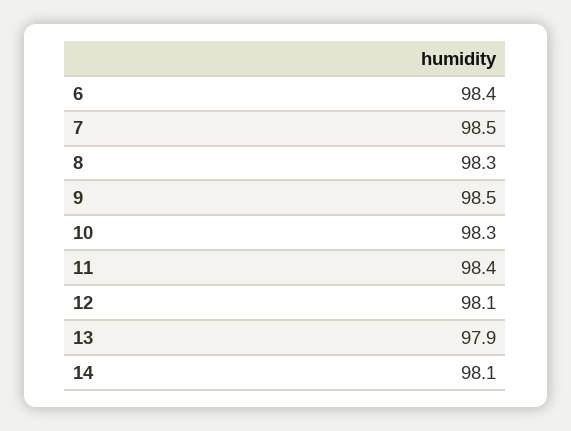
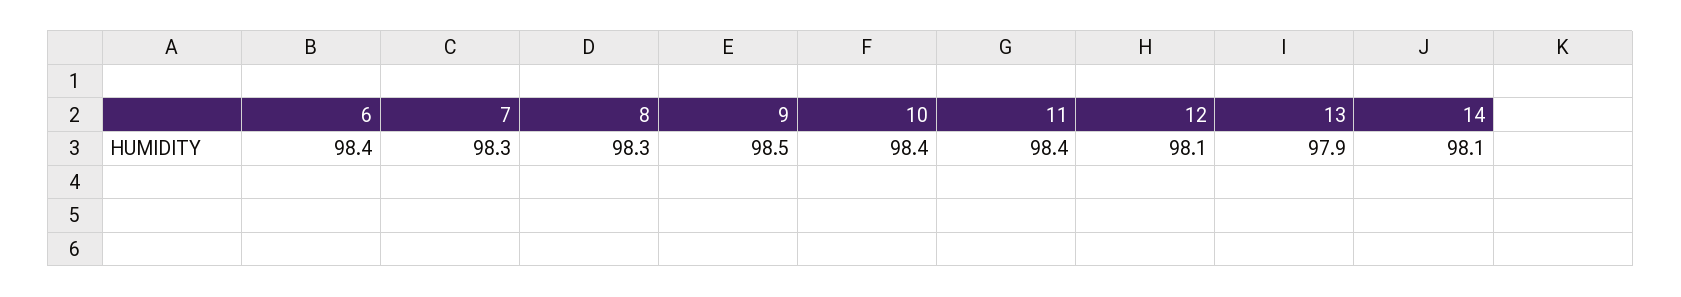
  {
    "6": 98.4,
-   "7": 98.5,
+   "7": 98.3,
    "8": 98.3,
    "9": 98.5,
-   "10": 98.3,
+   "10": 98.4,
    "11": 98.4,
    "12": 98.1,
    "13": 97.9,
    "14": 98.1
  }

